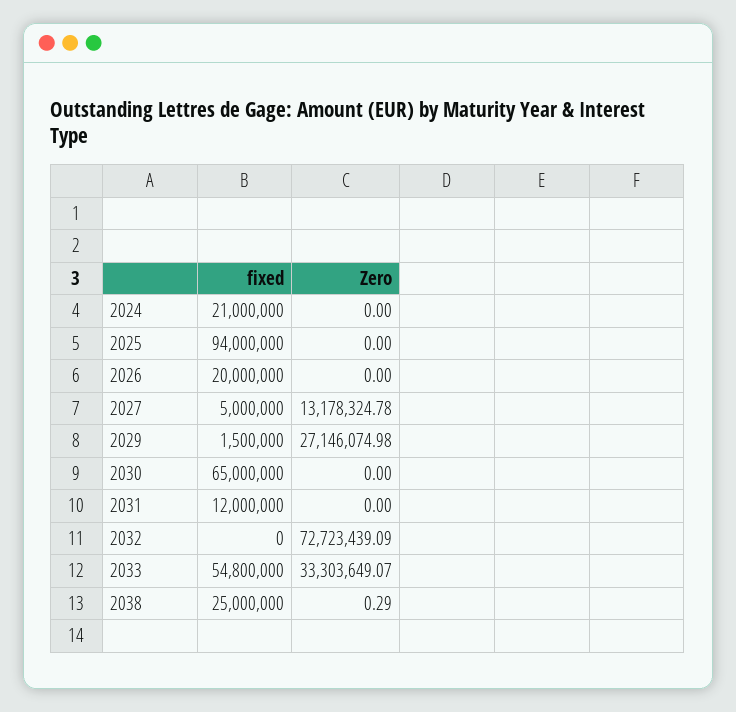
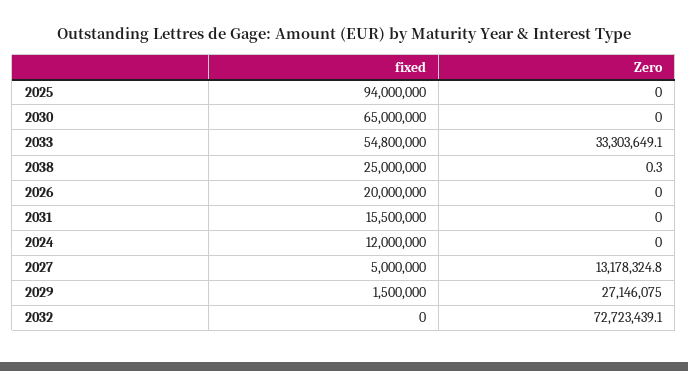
  {
    "fixed": {
-     "2024": 21000000,
+     "2024": 12000000,
      "2025": 94000000,
      "2026": 20000000,
      "2027": 5000000,
      "2029": 1500000,
      "2030": 65000000,
-     "2031": 12000000,
+     "2031": 15500000,
      "2032": 0,
      "2033": 54800000,
      "2038": 25000000
    },
    "Zero": {
      "2024": 0,
      "2025": 0,
      "2026": 0,
      "2027": 13178324.78,
      "2029": 27146074.98,
      "2030": 0,
      "2031": 0,
      "2032": 72723439.09,
      "2033": 33303649.07,
      "2038": 0.29
    }
  }

